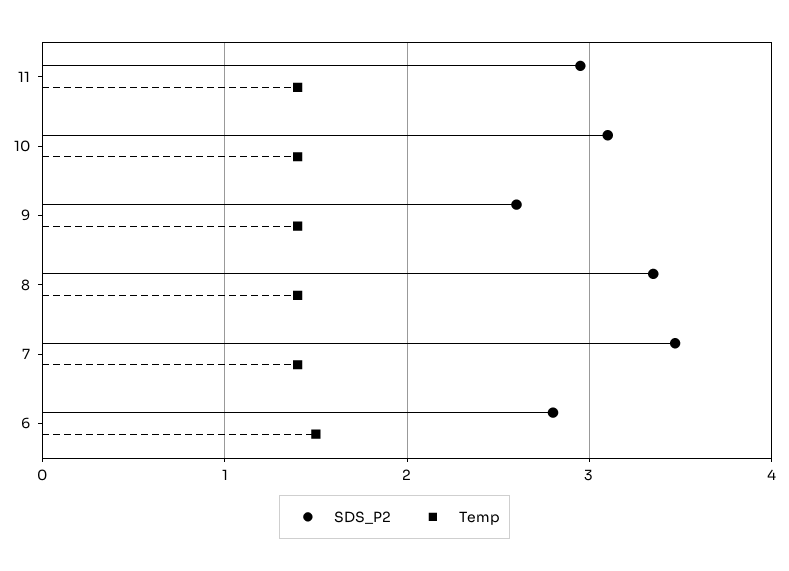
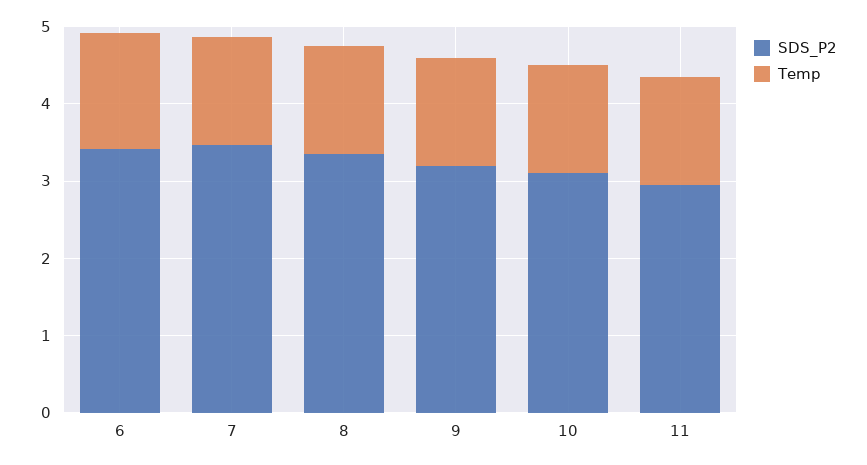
  {
    "SDS_P2": {
      "11": 3,
      "10": 3.1,
-     "9": 2.6,
+     "9": 3.2,
      "8": 3.4,
      "7": 3.5,
-     "6": 2.8
+     "6": 3.4
    },
    "Temp": {
      "11": 1.4,
      "10": 1.4,
      "9": 1.4,
      "8": 1.4,
      "7": 1.4,
      "6": 1.5
    }
  }

